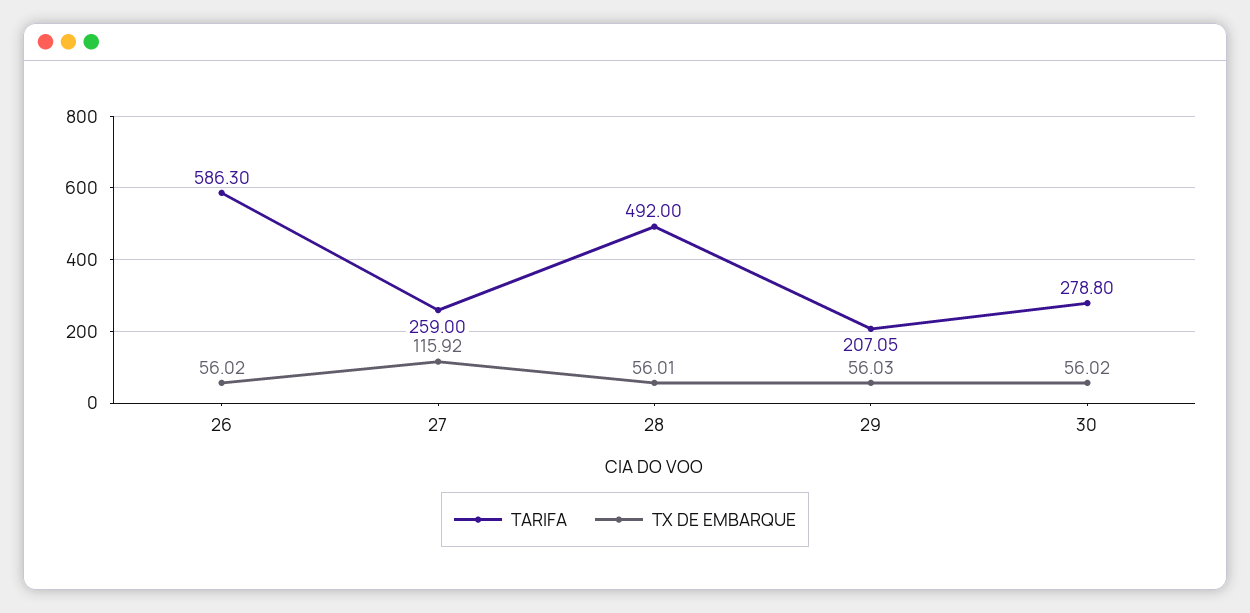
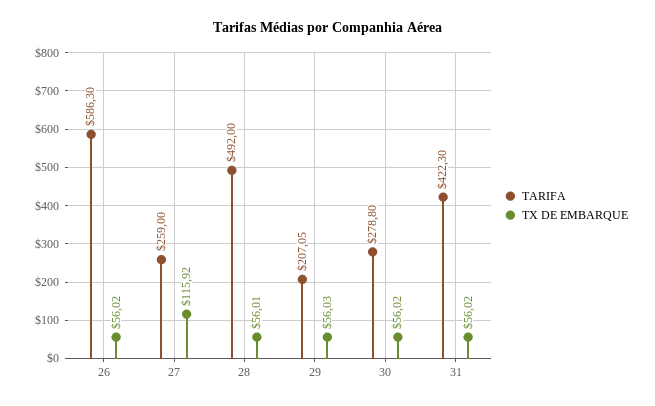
  {
    "TARIFA": {
      "26": 586.3,
      "27": 259,
      "28": 492,
      "29": 207.05,
-     "30": 278.8
+     "30": 278.8,
+     "31": 422.3
    },
    "TX DE EMBARQUE": {
      "26": 56.02,
      "27": 115.92,
      "28": 56.01,
      "29": 56.03,
-     "30": 56.02
+     "30": 56.02,
+     "31": 56.02
    }
  }

